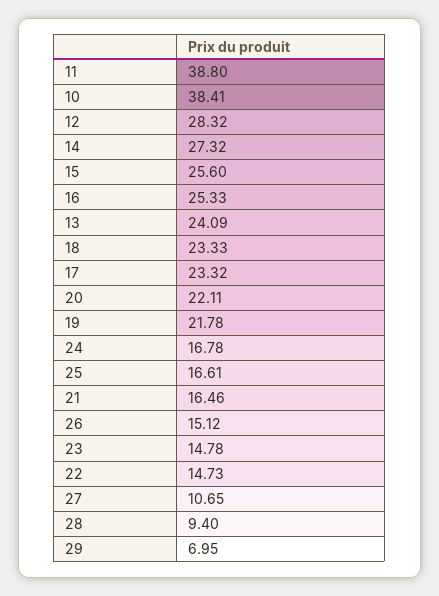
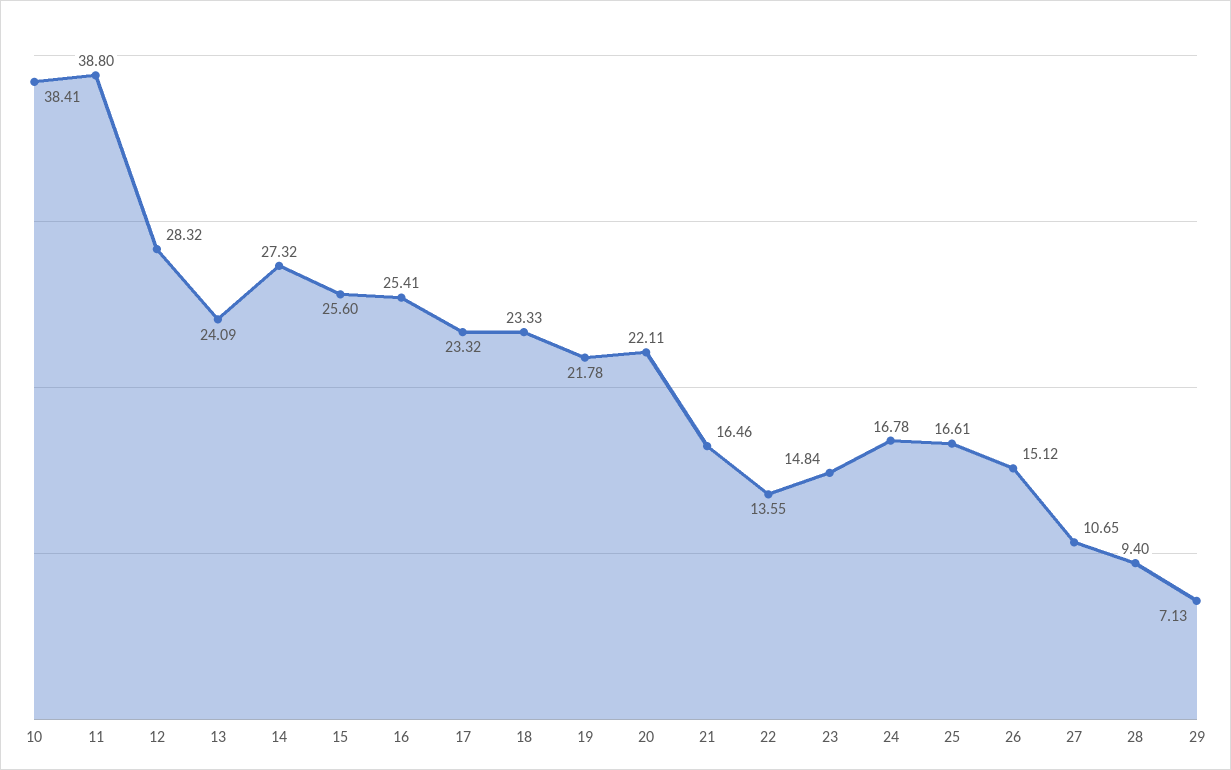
  {
    "11": 38.8,
    "10": 38.41,
    "12": 28.32,
    "14": 27.32,
    "15": 25.6,
-   "16": 25.33,
+   "16": 25.41,
    "13": 24.09,
    "18": 23.33,
    "17": 23.32,
    "20": 22.11,
    "19": 21.78,
    "24": 16.78,
    "25": 16.61,
    "21": 16.46,
    "26": 15.12,
-   "23": 14.78,
+   "23": 14.84,
-   "22": 14.73,
+   "22": 13.55,
    "27": 10.65,
    "28": 9.4,
-   "29": 6.95
+   "29": 7.13
  }

